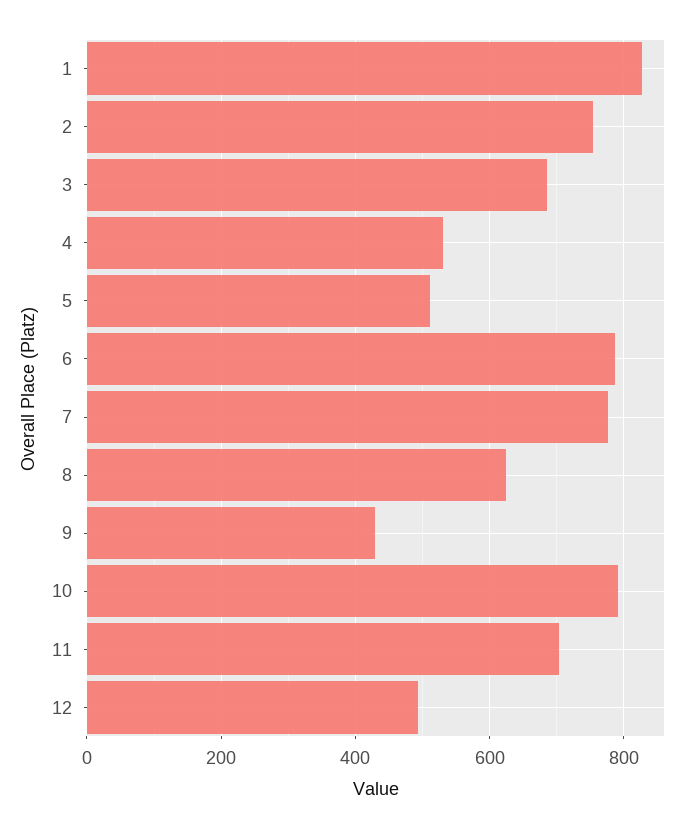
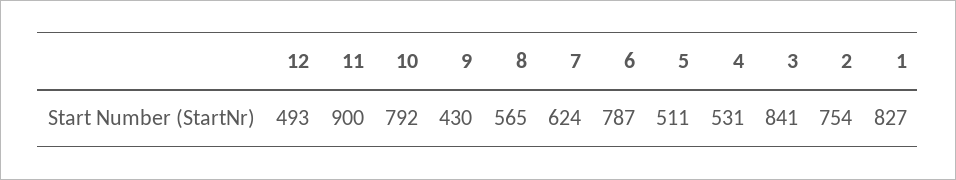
  {
    "1": 827,
    "2": 754,
-   "3": 680,
+   "3": 841,
    "4": 531,
    "5": 511,
    "6": 787,
-   "7": 780,
+   "7": 624,
-   "8": 620,
+   "8": 565,
    "9": 430,
    "10": 792,
-   "11": 700,
+   "11": 900,
    "12": 493
  }

